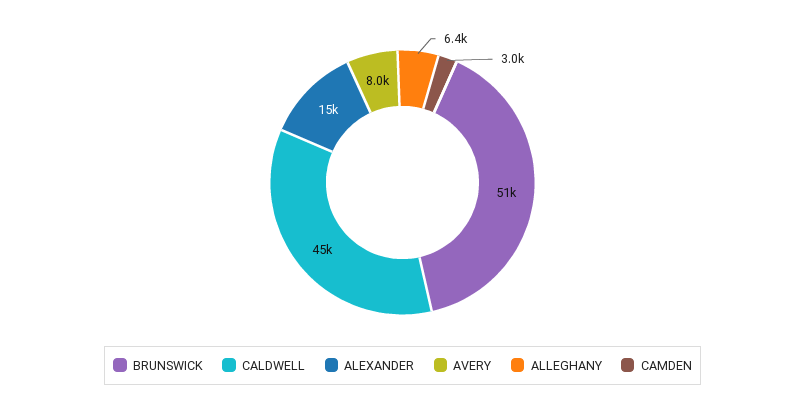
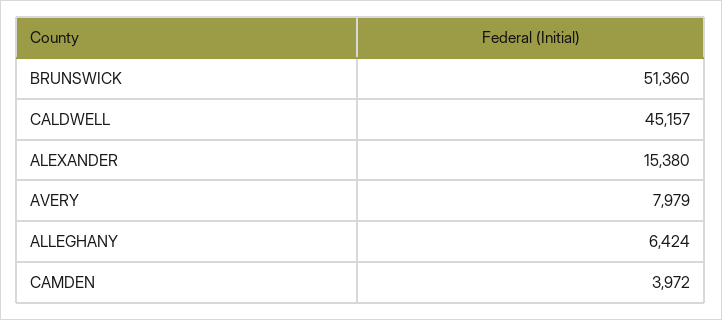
  {
    "BRUNSWICK": 51360,
    "CALDWELL": 45157,
    "ALEXANDER": 15380,
    "AVERY": 7979,
    "ALLEGHANY": 6424,
-   "CAMDEN": 3000
+   "CAMDEN": 3972
  }

